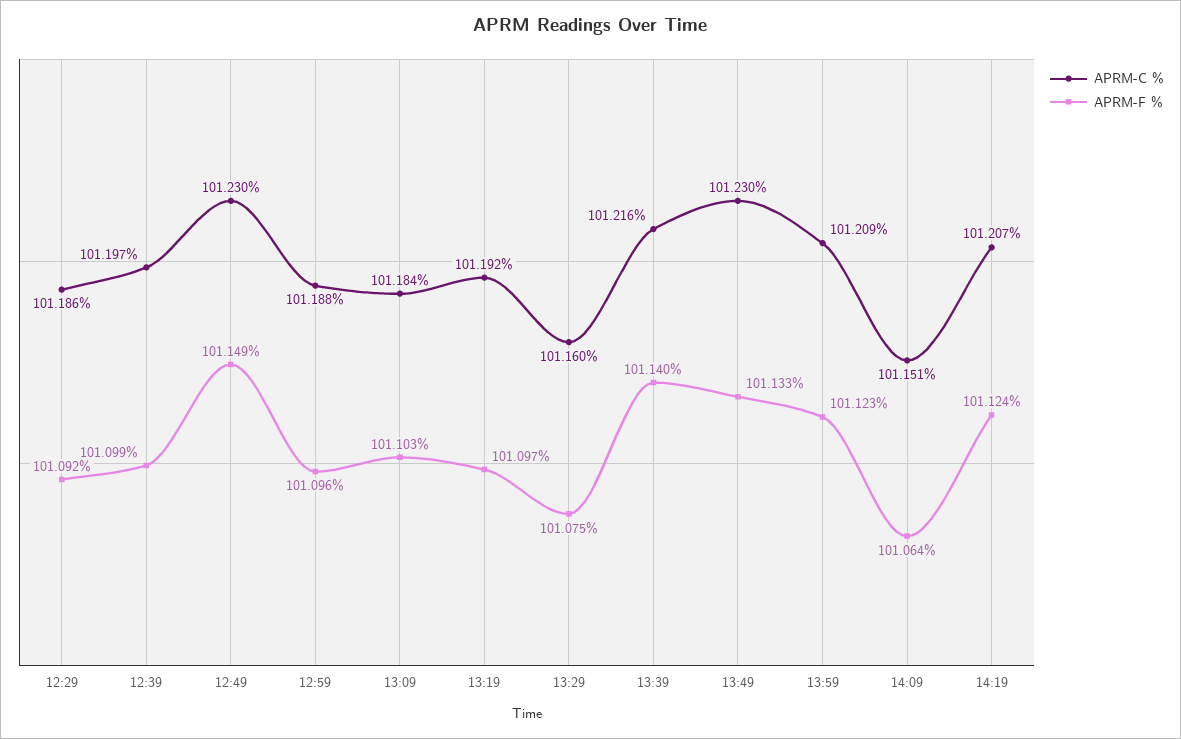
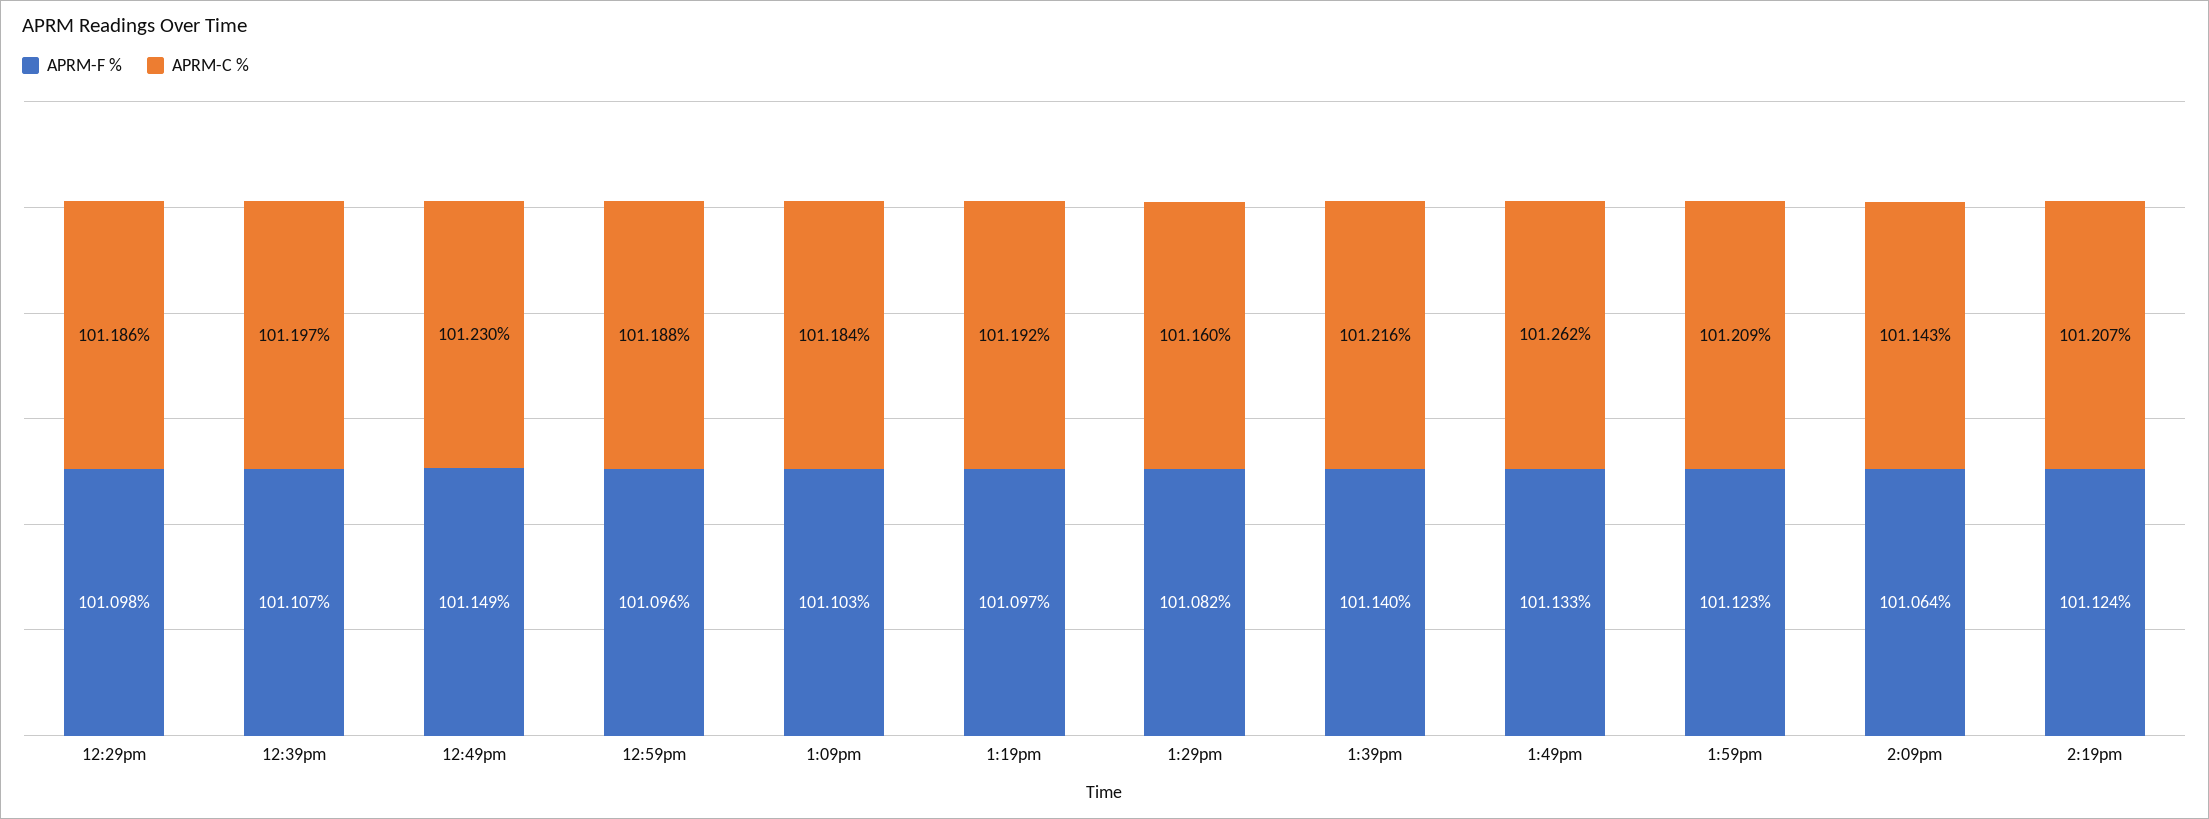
  {
    "APRM-C %": {
      "12:29": 101.186,
      "12:39": 101.197,
      "12:49": 101.23,
      "12:59": 101.188,
      "13:09": 101.184,
      "13:19": 101.192,
      "13:29": 101.16,
      "13:39": 101.216,
-     "13:49": 101.23,
+     "13:49": 101.262,
      "13:59": 101.209,
-     "14:09": 101.151,
+     "14:09": 101.143,
      "14:19": 101.207
    },
    "APRM-F %": {
-     "12:29": 101.092,
+     "12:29": 101.098,
-     "12:39": 101.099,
+     "12:39": 101.107,
      "12:49": 101.149,
      "12:59": 101.096,
      "13:09": 101.103,
      "13:19": 101.097,
-     "13:29": 101.075,
+     "13:29": 101.082,
      "13:39": 101.14,
      "13:49": 101.133,
      "13:59": 101.123,
      "14:09": 101.064,
      "14:19": 101.124
    }
  }

